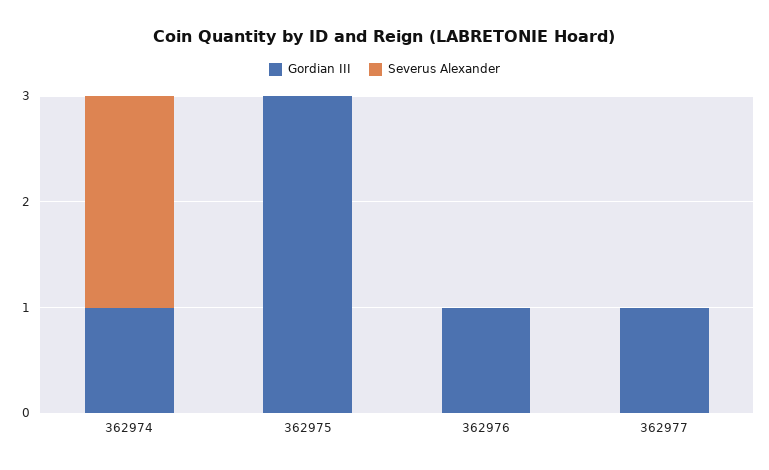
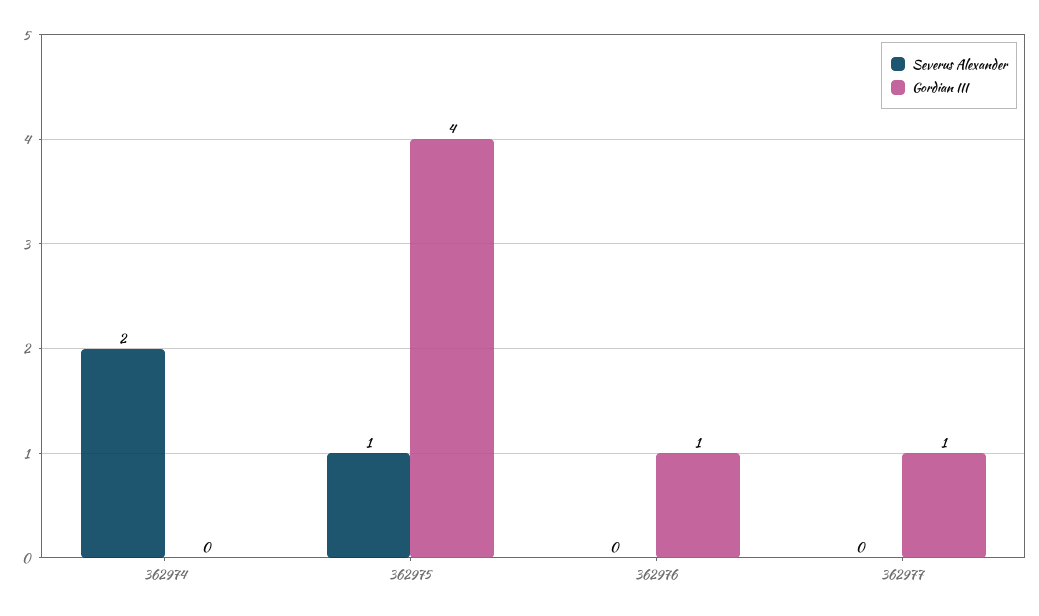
  {
    "Gordian III": {
-     "362974": 1,
+     "362974": 0,
-     "362975": 3,
+     "362975": 4,
      "362976": 1,
      "362977": 1
    },
    "Severus Alexander": {
      "362974": 2,
-     "362975": 0,
+     "362975": 1,
      "362976": 0,
      "362977": 0
    }
  }

